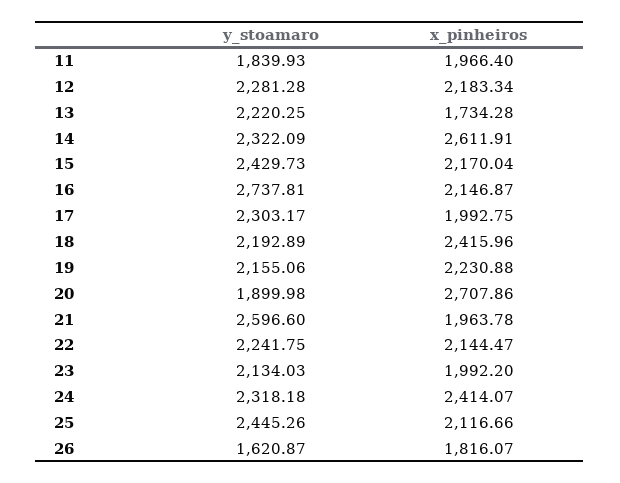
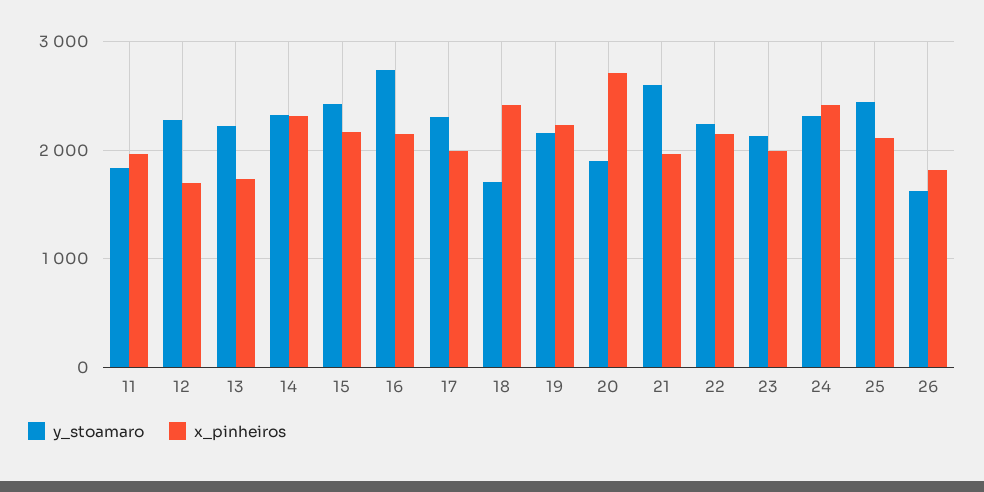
  {
    "y_stoamaro": {
      "11": 1839.93,
      "12": 2281.28,
      "13": 2220.25,
      "14": 2322.09,
      "15": 2429.73,
      "16": 2737.81,
      "17": 2303.17,
-     "18": 2192.89,
+     "18": 1700,
      "19": 2155.06,
      "20": 1899.98,
      "21": 2596.6,
      "22": 2241.75,
      "23": 2134.03,
      "24": 2318.18,
      "25": 2445.26,
      "26": 1620.87
    },
    "x_pinheiros": {
      "11": 1966.4,
-     "12": 2183.34,
+     "12": 1700,
      "13": 1734.28,
-     "14": 2611.91,
+     "14": 2300,
      "15": 2170.04,
      "16": 2146.87,
      "17": 1992.75,
      "18": 2415.96,
      "19": 2230.88,
      "20": 2707.86,
      "21": 1963.78,
      "22": 2144.47,
      "23": 1992.2,
      "24": 2414.07,
      "25": 2116.66,
      "26": 1816.07
    }
  }

